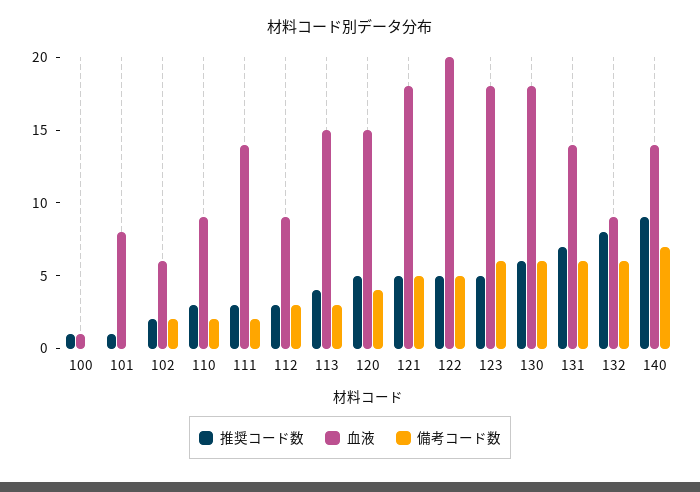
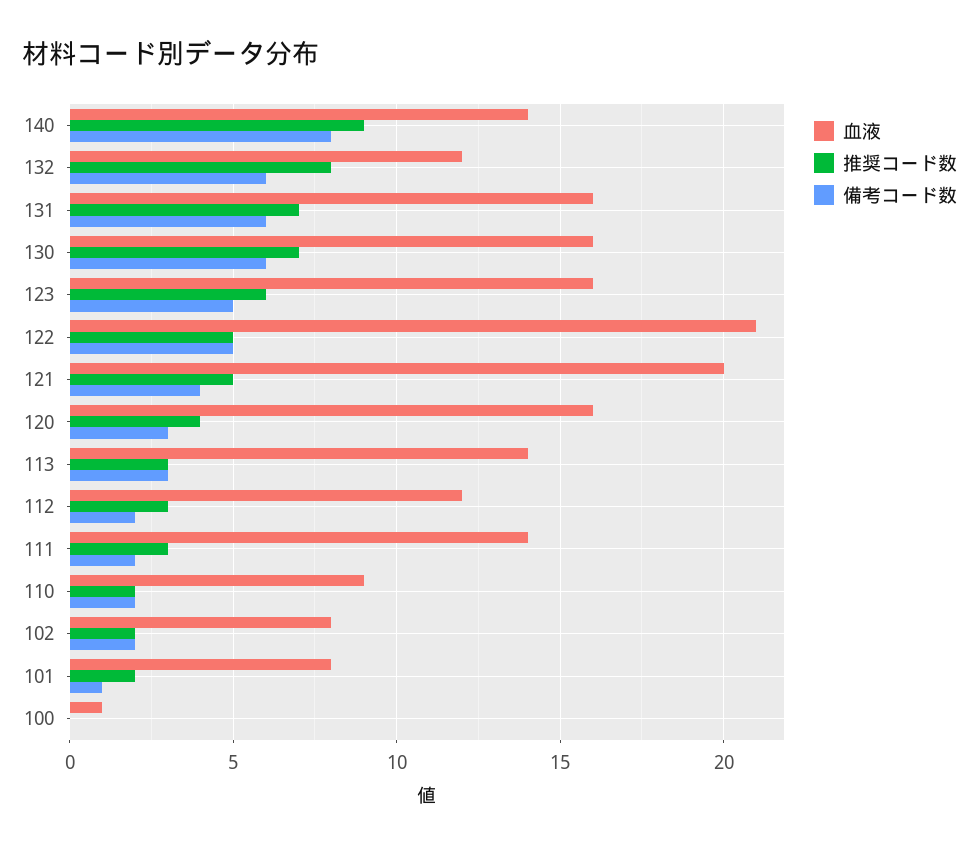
  {
    "推奨コード数": {
-     "100": 1,
+     "100": 0,
-     "101": 1,
+     "101": 2,
      "102": 2,
-     "110": 3,
+     "110": 2,
      "111": 3,
      "112": 3,
-     "113": 4,
+     "113": 3,
-     "120": 5,
+     "120": 4,
      "121": 5,
      "122": 5,
-     "123": 5,
+     "123": 6,
-     "130": 6,
+     "130": 7,
      "131": 7,
      "132": 8,
      "140": 9
    },
    "血液": {
      "100": 1,
      "101": 8,
-     "102": 6,
+     "102": 8,
      "110": 9,
      "111": 14,
-     "112": 9,
+     "112": 12,
-     "113": 15,
+     "113": 14,
-     "120": 15,
+     "120": 16,
-     "121": 18,
+     "121": 20,
-     "122": 20,
+     "122": 21,
-     "123": 18,
+     "123": 16,
-     "130": 18,
+     "130": 16,
-     "131": 14,
+     "131": 16,
-     "132": 9,
+     "132": 12,
      "140": 14
    },
    "備考コード数": {
      "100": 0,
-     "101": 0,
+     "101": 1,
      "102": 2,
      "110": 2,
      "111": 2,
-     "112": 3,
+     "112": 2,
      "113": 3,
-     "120": 4,
+     "120": 3,
-     "121": 5,
+     "121": 4,
      "122": 5,
-     "123": 6,
+     "123": 5,
      "130": 6,
      "131": 6,
      "132": 6,
-     "140": 7
+     "140": 8
    }
  }

